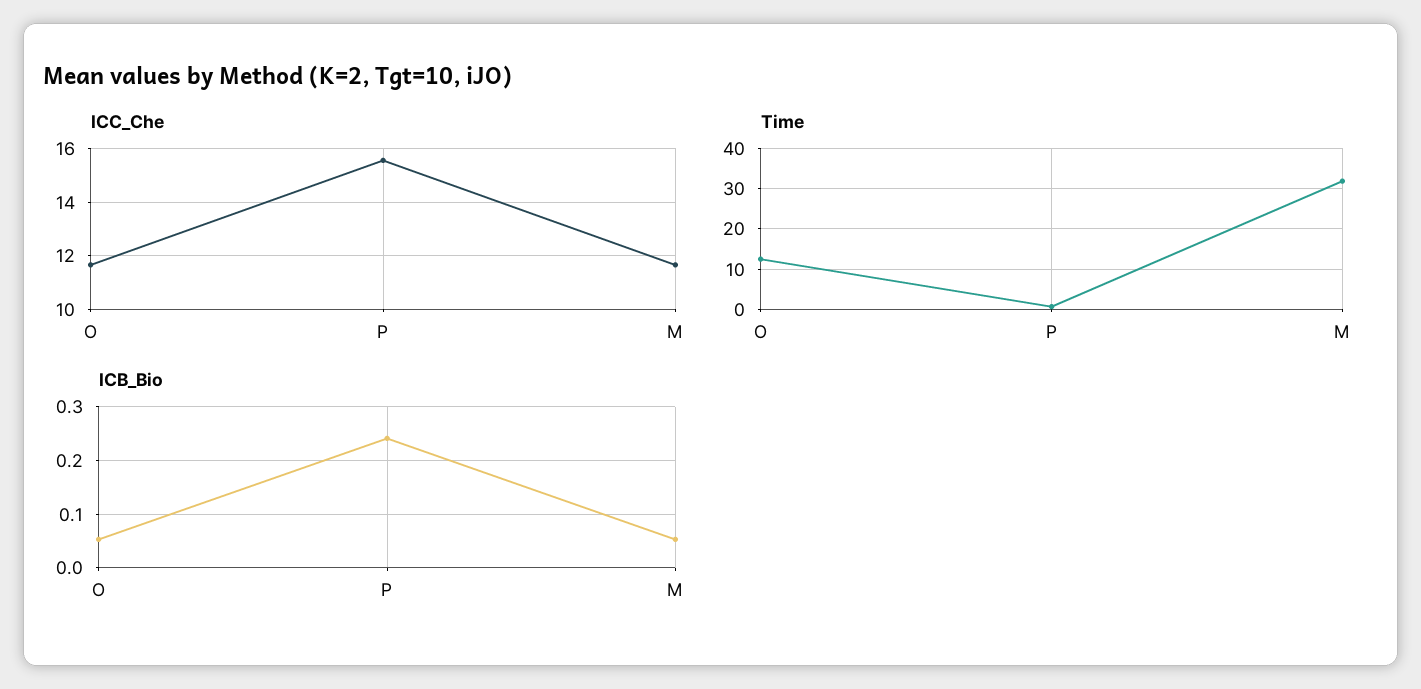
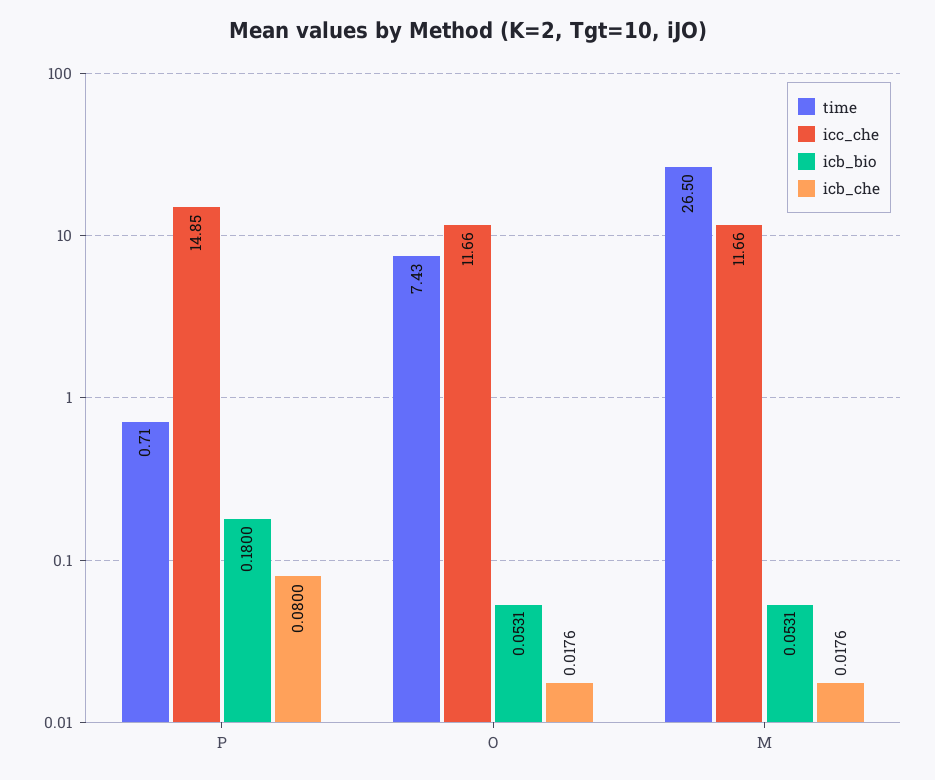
  {
    "ICC_Che": {
      "O": 11.66,
-     "P": 15.5,
+     "P": 14.85,
      "M": 11.66
    },
    "Time": {
-     "O": 12,
+     "O": 7.43,
      "P": 0.71,
-     "M": 32
+     "M": 26.5
    },
    "ICB_Bio": {
      "O": 0.0531,
-     "P": 0.24,
+     "P": 0.18,
      "M": 0.0531
-   }
+   },
+   "icb_che": {
+     "P": 0.08,
+     "O": 0.0176,
+     "M": 0.0176
+   }
  }

